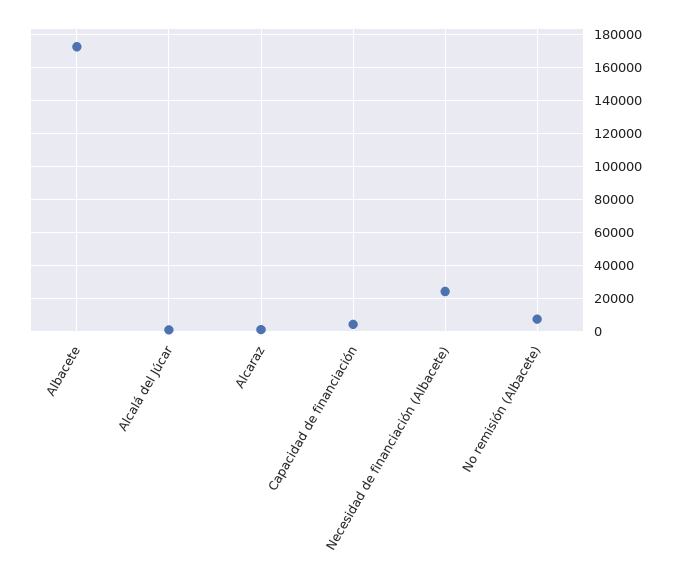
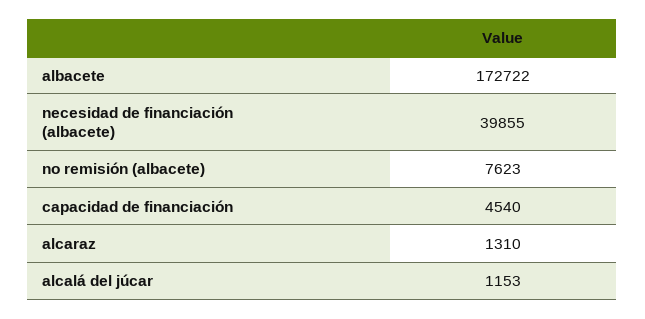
  {
    "Albacete": 172722,
    "Alcalá del Júcar": 1153,
    "Alcaraz": 1310,
    "Capacidad de financiación": 4540,
-   "Necesidad de financiación (Albacete)": 25000,
+   "Necesidad de financiación (Albacete)": 39855,
    "No remisión (Albacete)": 7623
  }

